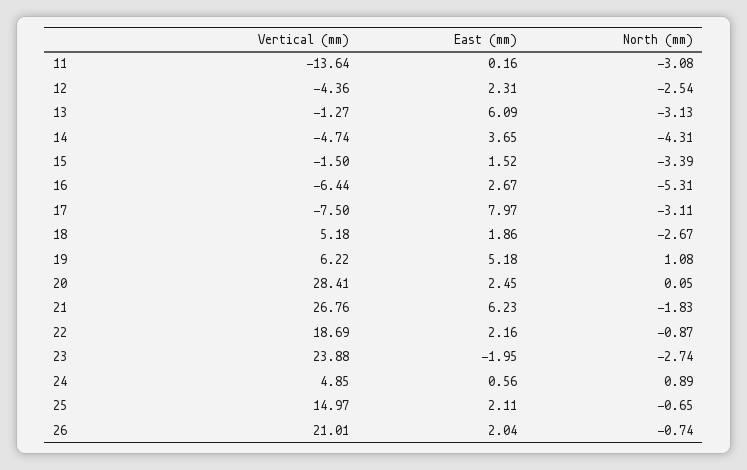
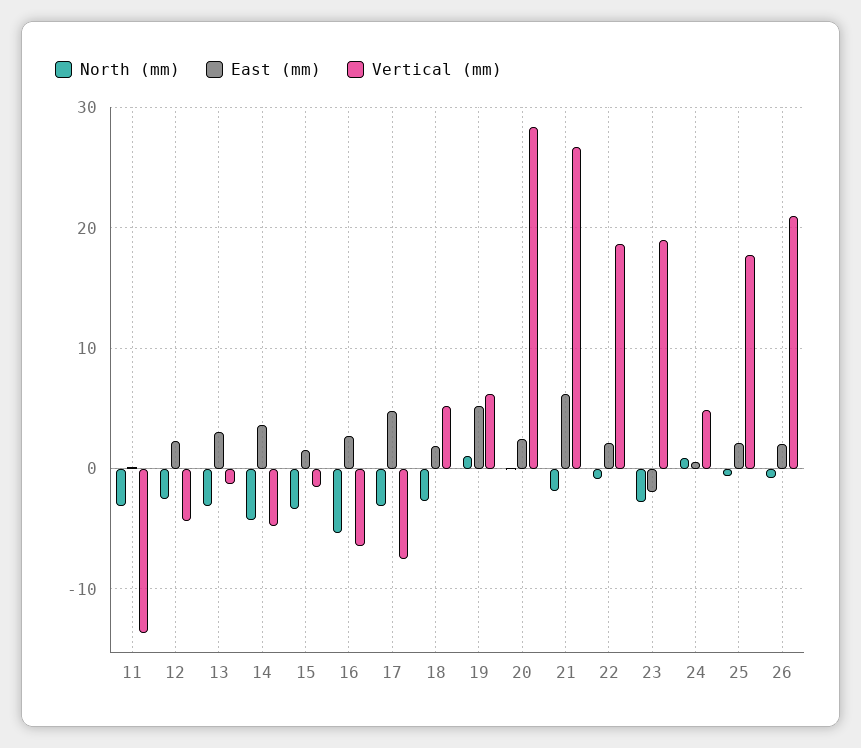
  {
    "Vertical (mm)": {
      "11": -13.64,
      "12": -4.36,
      "13": -1.27,
      "14": -4.74,
      "15": -1.5,
      "16": -6.44,
      "17": -7.5,
      "18": 5.18,
      "19": 6.22,
      "20": 28.41,
      "21": 26.76,
      "22": 18.69,
-     "23": 23.88,
+     "23": 19,
      "24": 4.85,
-     "25": 14.97,
+     "25": 18,
      "26": 21.01
    },
    "East (mm)": {
      "11": 0.16,
      "12": 2.31,
-     "13": 6.09,
+     "13": 3,
      "14": 3.65,
      "15": 1.52,
      "16": 2.67,
-     "17": 7.97,
+     "17": 5,
      "18": 1.86,
      "19": 5.18,
      "20": 2.45,
      "21": 6.23,
      "22": 2.16,
      "23": -1.95,
      "24": 0.56,
      "25": 2.11,
      "26": 2.04
    },
    "North (mm)": {
      "11": -3.08,
      "12": -2.54,
      "13": -3.13,
      "14": -4.31,
      "15": -3.39,
      "16": -5.31,
      "17": -3.11,
      "18": -2.67,
      "19": 1.08,
      "20": 0.05,
      "21": -1.83,
      "22": -0.87,
      "23": -2.74,
      "24": 0.89,
      "25": -0.65,
      "26": -0.74
    }
  }

